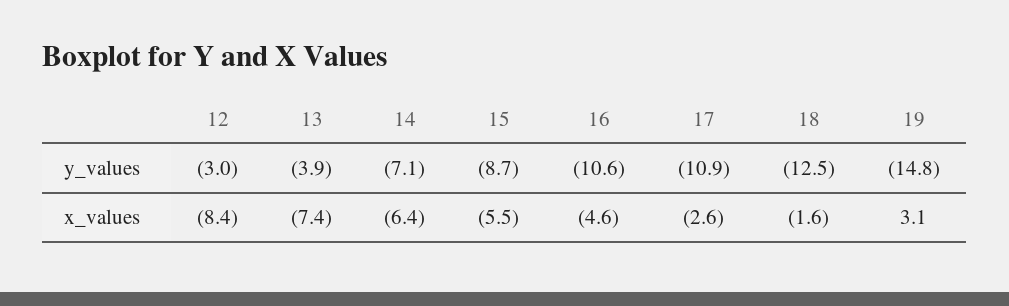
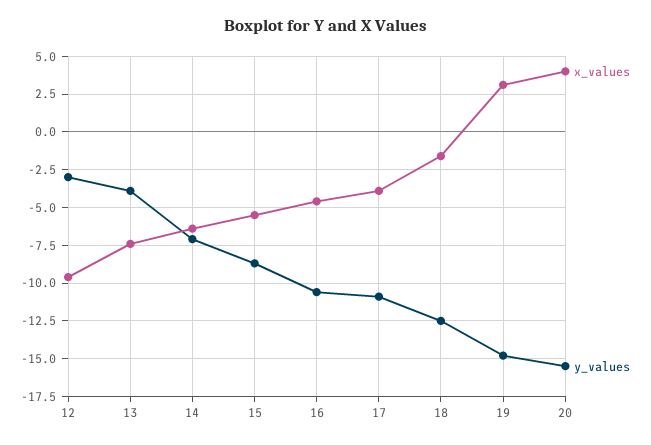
  {
    "y_values": {
      "12": -3,
      "13": -3.9,
      "14": -7.1,
      "15": -8.7,
      "16": -10.6,
      "17": -10.9,
      "18": -12.5,
-     "19": -14.8
+     "19": -14.8,
+     "20": -15.5
    },
    "x_values": {
-     "12": -8.4,
+     "12": -9.5,
      "13": -7.4,
      "14": -6.4,
      "15": -5.5,
      "16": -4.6,
-     "17": -2.6,
+     "17": -4,
      "18": -1.6,
-     "19": 3.1
+     "19": 3.1,
+     "20": 4
    }
  }

